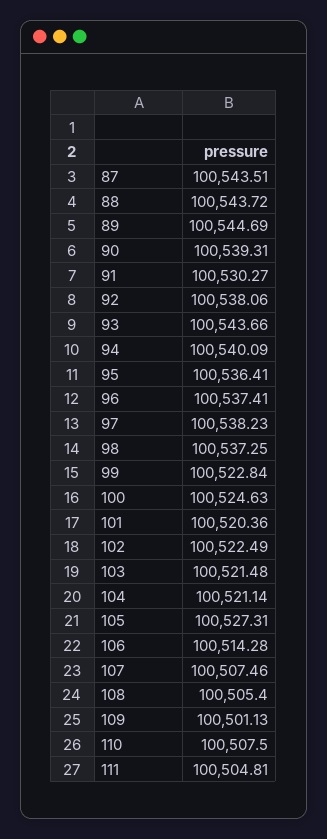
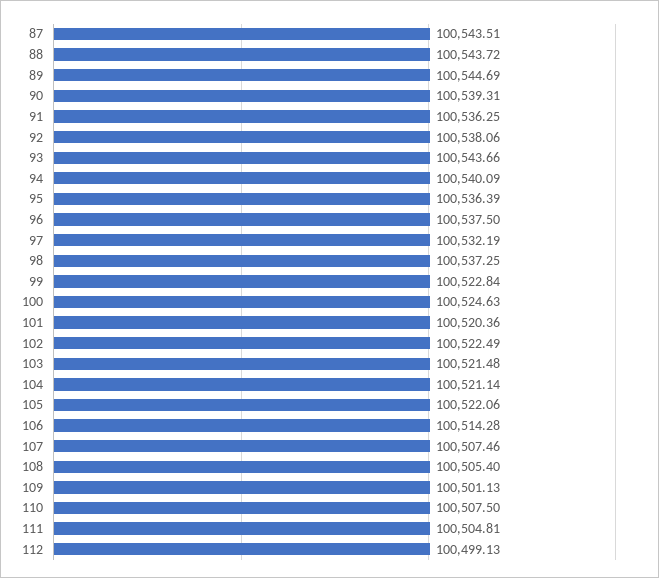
  {
    "87": 100543.51,
    "88": 100543.72,
    "89": 100544.69,
    "90": 100539.31,
-   "91": 100530.27,
+   "91": 100536.25,
    "92": 100538.06,
    "93": 100543.66,
    "94": 100540.09,
-   "95": 100536.41,
+   "95": 100536.39,
-   "96": 100537.41,
+   "96": 100537.5,
-   "97": 100538.23,
+   "97": 100532.19,
    "98": 100537.25,
    "99": 100522.84,
    "100": 100524.63,
    "101": 100520.36,
    "102": 100522.49,
    "103": 100521.48,
    "104": 100521.14,
-   "105": 100527.31,
+   "105": 100522.06,
    "106": 100514.28,
    "107": 100507.46,
    "108": 100505.4,
    "109": 100501.13,
    "110": 100507.5,
-   "111": 100504.81
+   "111": 100504.81,
+   "112": 100499.13
  }

